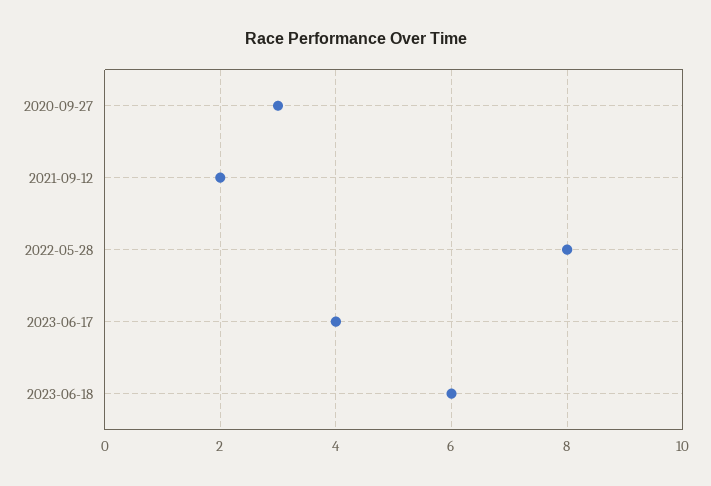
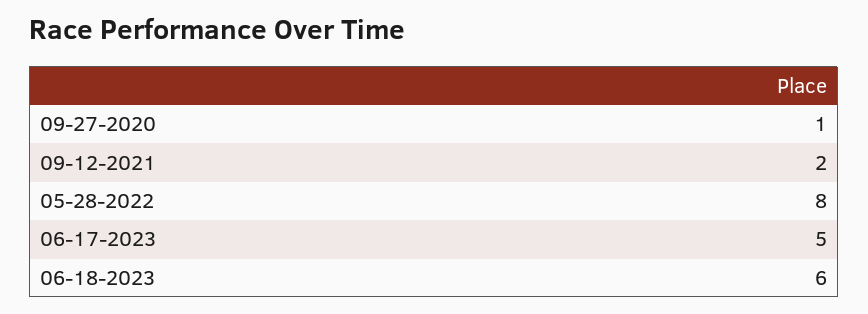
  {
-   "2020-09-27": 3,
+   "2020-09-27": 1,
    "2021-09-12": 2,
    "2022-05-28": 8,
-   "2023-06-17": 4,
+   "2023-06-17": 5,
    "2023-06-18": 6
  }

